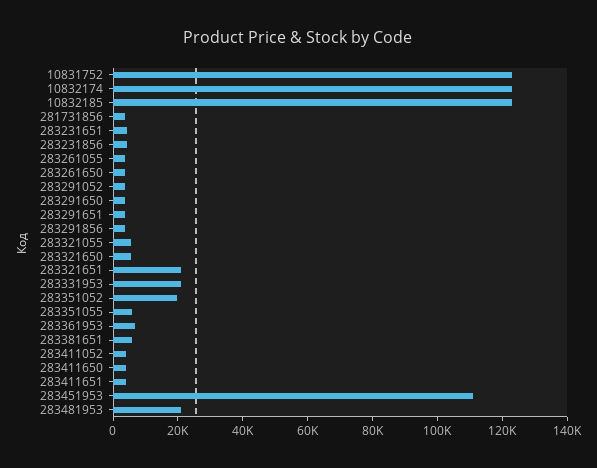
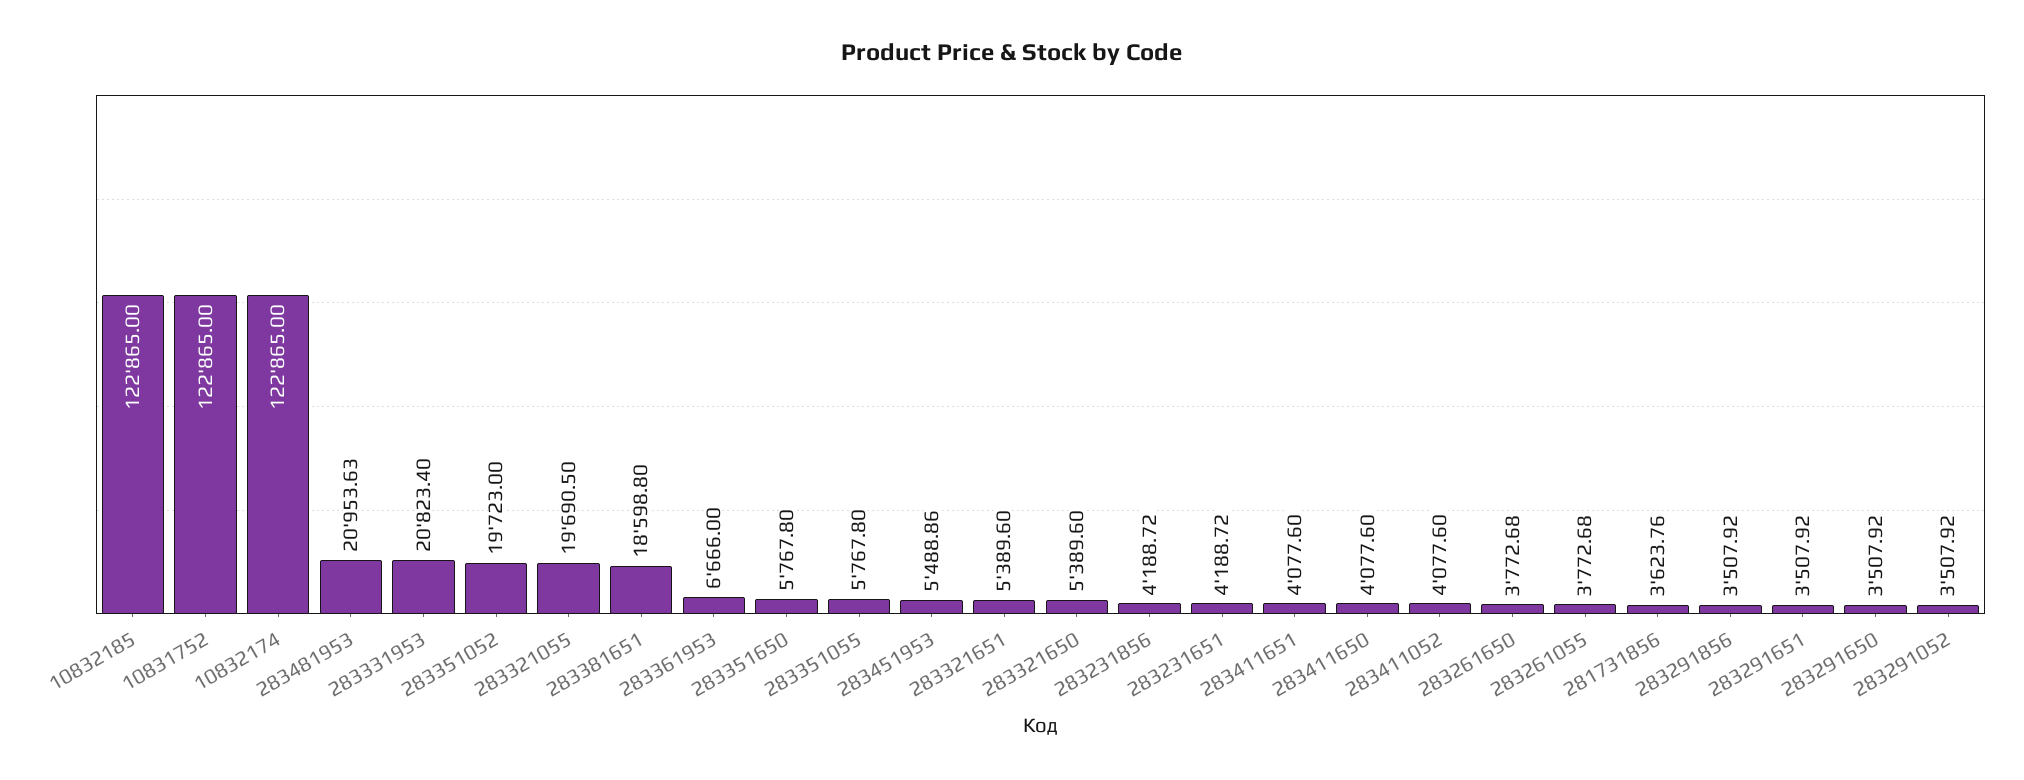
  {
    "10831752": 122865,
    "10832174": 122865,
    "10832185": 122865,
    "281731856": 3623.76,
    "283231651": 4188.72,
    "283231856": 4188.72,
    "283261055": 3772.68,
    "283261650": 3772.68,
    "283291052": 3507.92,
    "283291650": 3507.92,
    "283291651": 3507.92,
    "283291856": 3507.92,
-   "283321055": 5000,
+   "283321055": 19690.5,
    "283321650": 5389.6,
-   "283321651": 20000,
+   "283321651": 5389.6,
    "283331953": 20823.4,
    "283351052": 19723,
    "283351055": 5767.8,
    "283361953": 6666,
-   "283381651": 5000,
+   "283381651": 18598.8,
    "283411052": 4077.6,
    "283411650": 4077.6,
    "283411651": 4077.6,
-   "283451953": 110000,
+   "283451953": 5488.86,
-   "283481953": 20953.63
+   "283481953": 20953.63,
+   "283351650": 5767.8
  }

